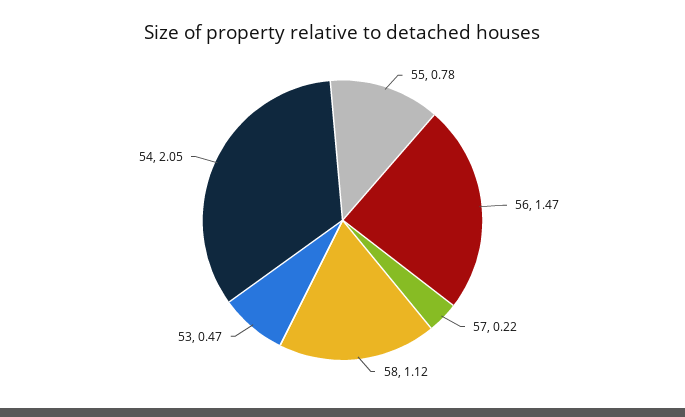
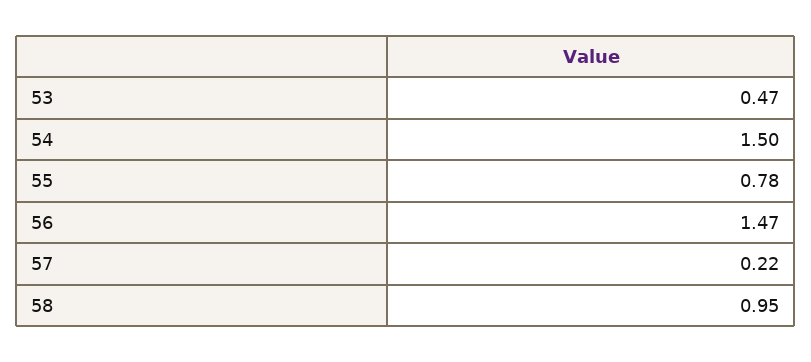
  {
    "55": 0.78,
    "56": 1.47,
    "57": 0.22,
-   "58": 1.12,
+   "58": 0.95,
    "53": 0.47,
-   "54": 2.05
+   "54": 1.5
  }

